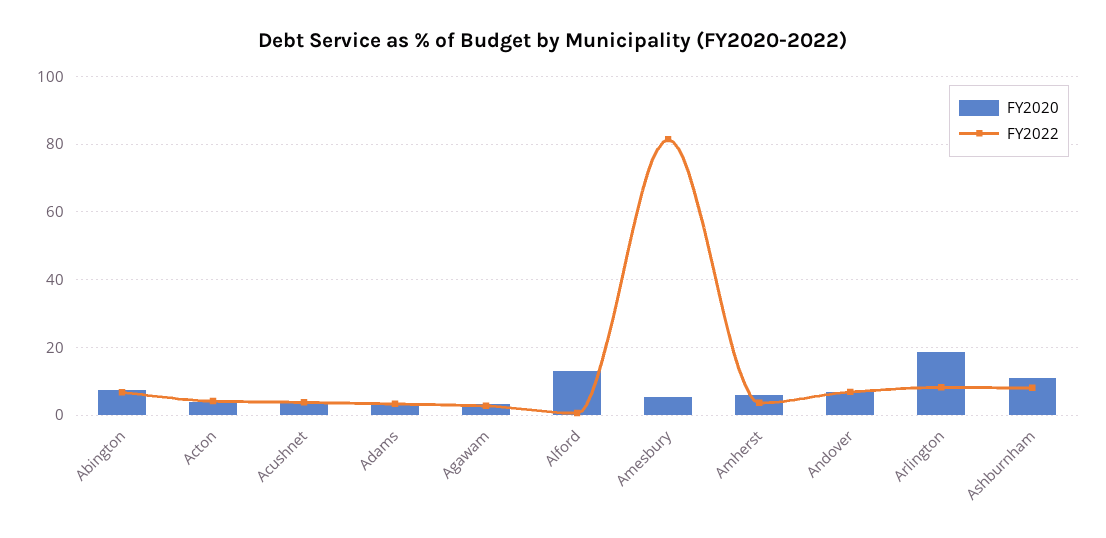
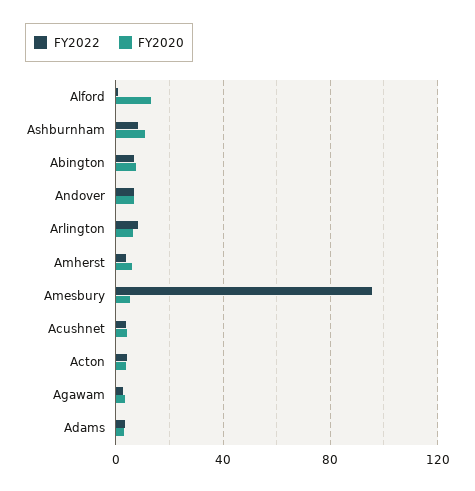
  {
    "FY2020": {
      "Abington": 8,
      "Acton": 4,
      "Acushnet": 4,
      "Adams": 4,
      "Agawam": 4,
      "Alford": 14,
      "Amesbury": 6,
      "Amherst": 6,
      "Andover": 6,
-     "Arlington": 18,
+     "Arlington": 5,
      "Ashburnham": 10
    },
    "FY2022": {
      "Abington": 6,
      "Acton": 4,
      "Acushnet": 4,
      "Adams": 4,
      "Agawam": 2,
      "Alford": 0,
-     "Amesbury": 82,
+     "Amesbury": 95,
      "Amherst": 4,
      "Andover": 6,
      "Arlington": 8,
      "Ashburnham": 8
    }
  }

